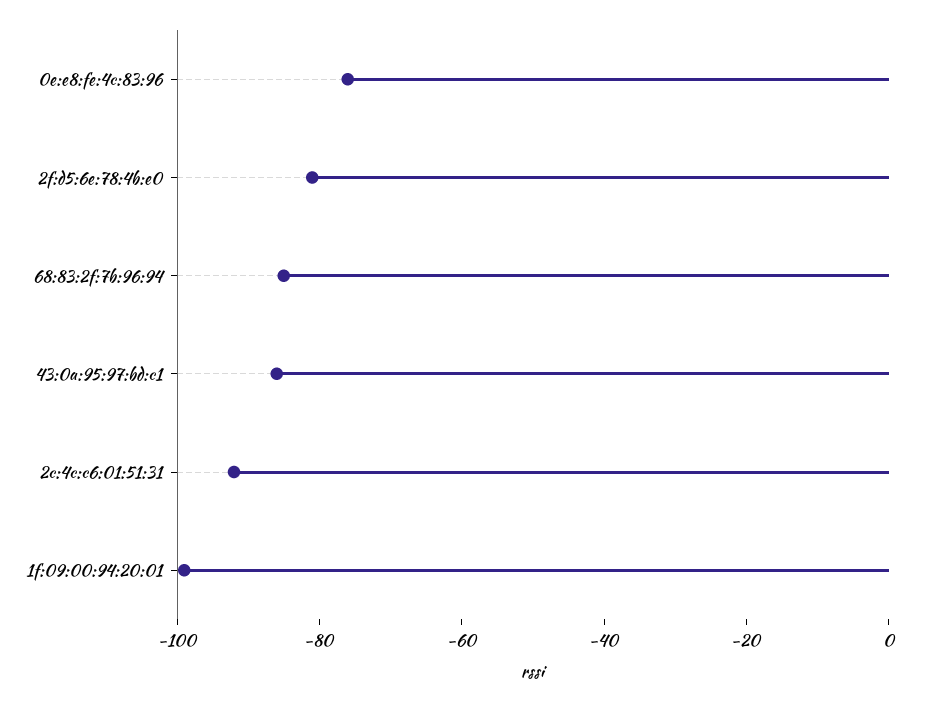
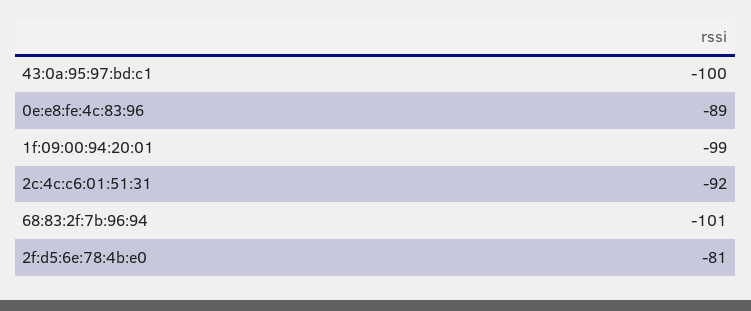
  {
-   "0e:e8:fe:4c:83:96": -75,
+   "0e:e8:fe:4c:83:96": -89,
    "2f:d5:6e:78:4b:e0": -81,
-   "68:83:2f:7b:96:94": -85,
+   "68:83:2f:7b:96:94": -101,
-   "43:0a:95:97:bd:c1": -85,
+   "43:0a:95:97:bd:c1": -100,
    "2c:4c:c6:01:51:31": -92,
    "1f:09:00:94:20:01": -99
  }

